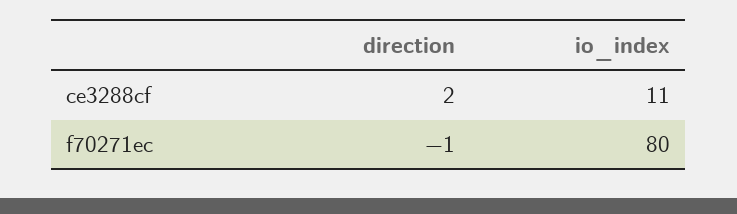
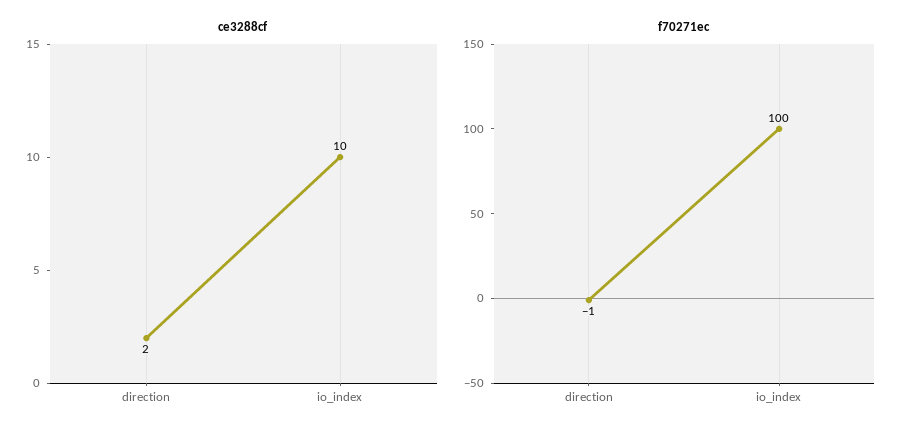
  {
    "ce3288cf": {
      "direction": 2,
-     "io_index": 11
+     "io_index": 10
    },
    "f70271ec": {
      "direction": -1,
-     "io_index": 80
+     "io_index": 100
    }
  }

